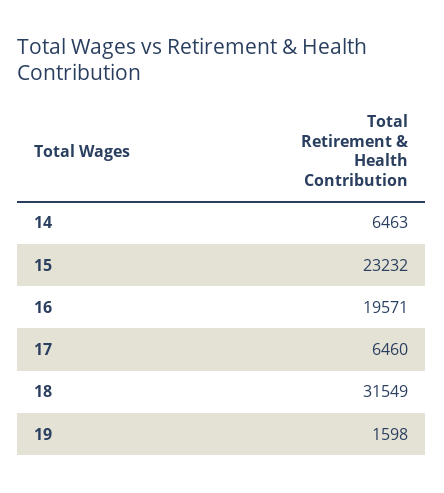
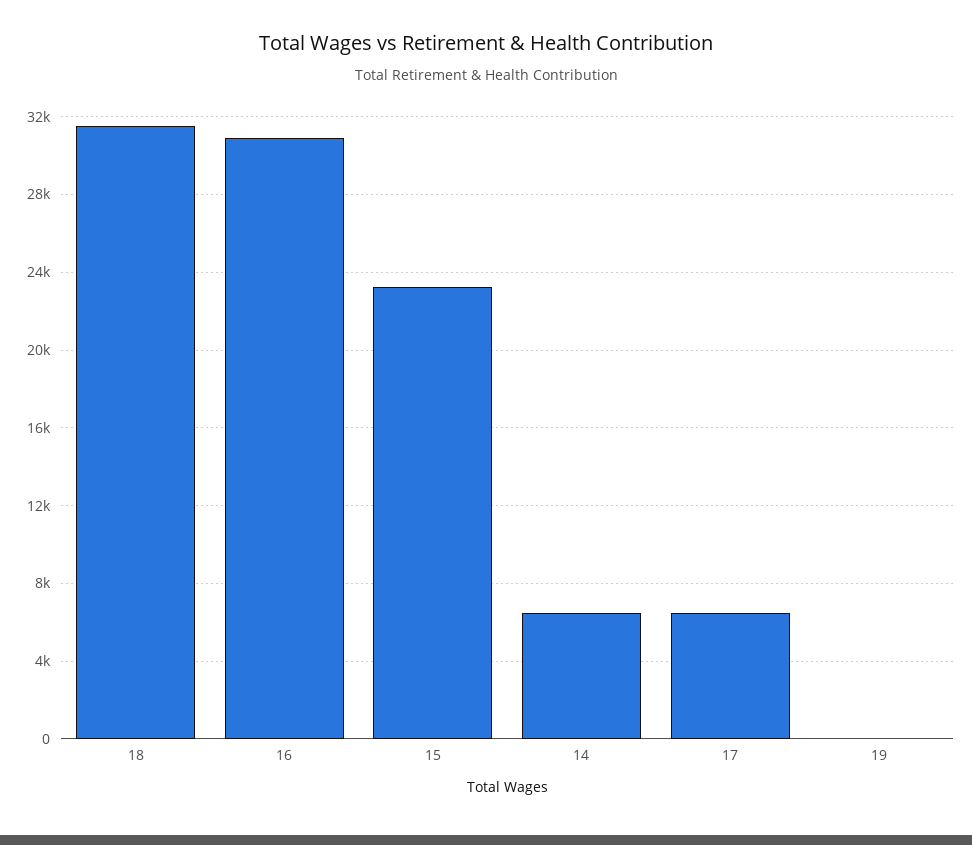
  {
    "14": 6463,
    "15": 23232,
-   "16": 19571,
+   "16": 31000,
    "17": 6460,
    "18": 31549,
-   "19": 1598
+   "19": 0
  }

